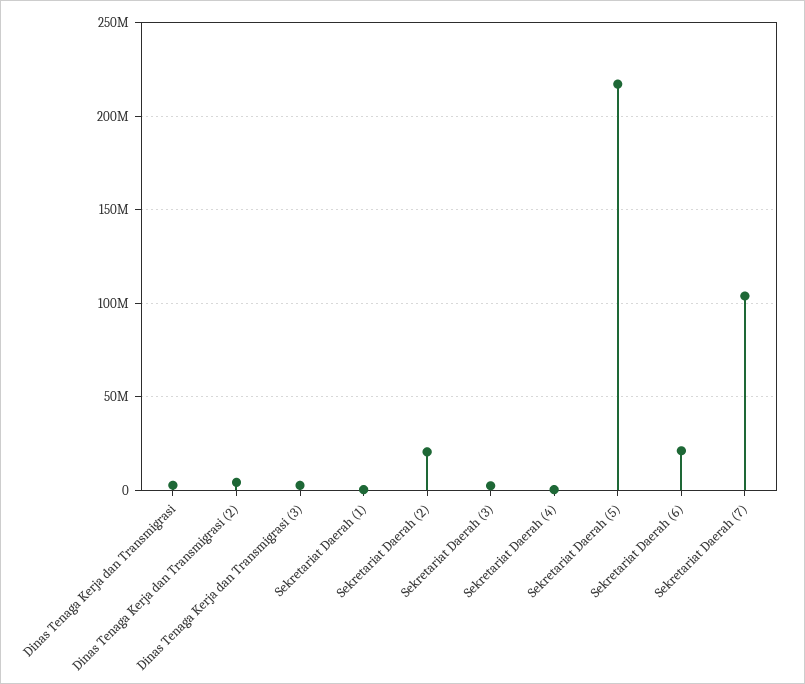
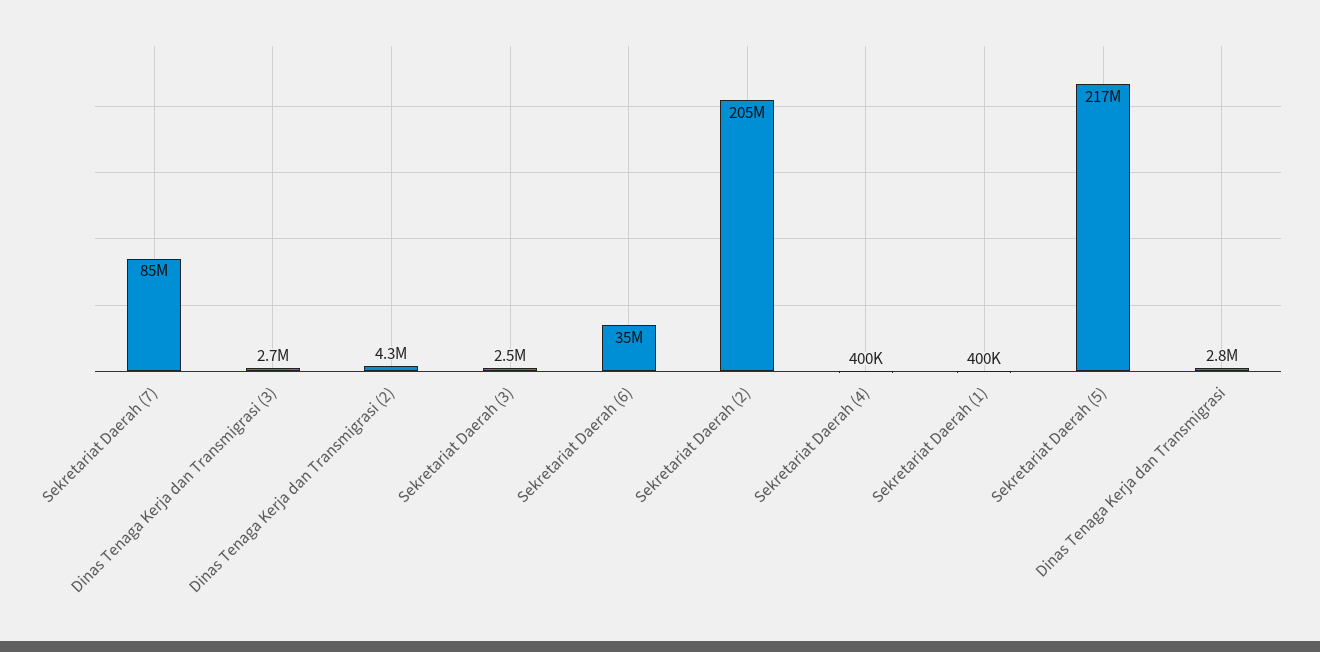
  {
    "Dinas Tenaga Kerja dan Transmigrasi": 2800000,
    "Dinas Tenaga Kerja dan Transmigrasi (2)": 4300000,
    "Dinas Tenaga Kerja dan Transmigrasi (3)": 2700000,
    "Sekretariat Daerah (1)": 400000,
-   "Sekretariat Daerah (2)": 20000000,
+   "Sekretariat Daerah (2)": 205000000,
    "Sekretariat Daerah (3)": 2500000,
    "Sekretariat Daerah (4)": 400000,
    "Sekretariat Daerah (5)": 217000000,
-   "Sekretariat Daerah (6)": 20000000,
+   "Sekretariat Daerah (6)": 35000000,
-   "Sekretariat Daerah (7)": 105000000
+   "Sekretariat Daerah (7)": 85000000
  }

